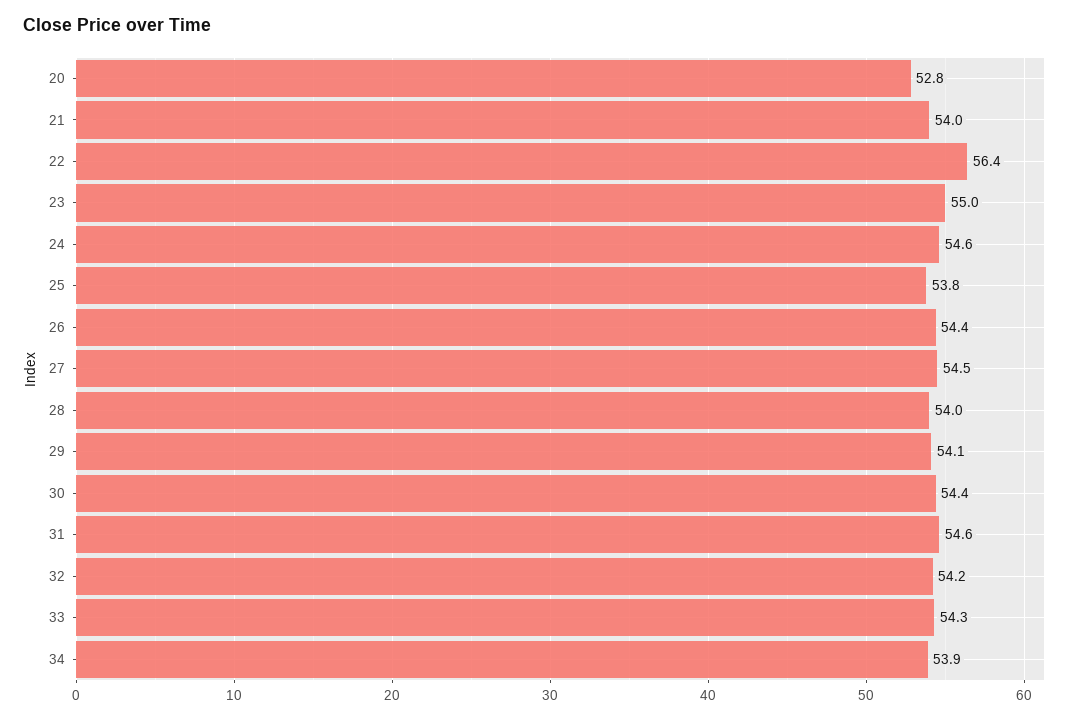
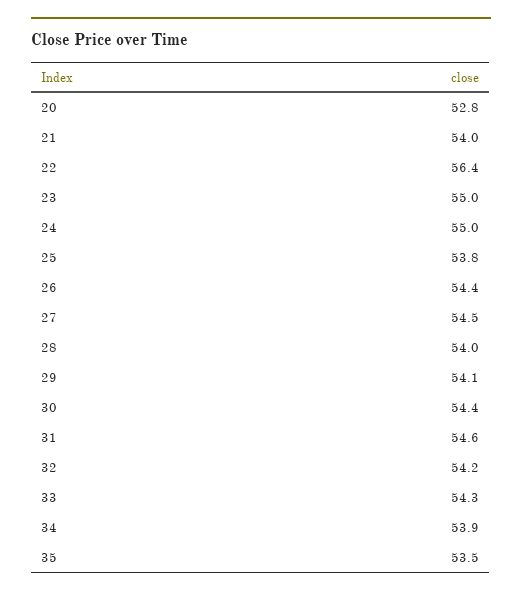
  {
    "20": 52.8,
    "21": 54,
    "22": 56.4,
    "23": 55,
-   "24": 54.6,
+   "24": 55,
    "25": 53.8,
    "26": 54.4,
    "27": 54.5,
    "28": 54,
    "29": 54.1,
    "30": 54.4,
    "31": 54.6,
    "32": 54.2,
    "33": 54.3,
-   "34": 53.9
+   "34": 53.9,
+   "35": 53.5
  }

